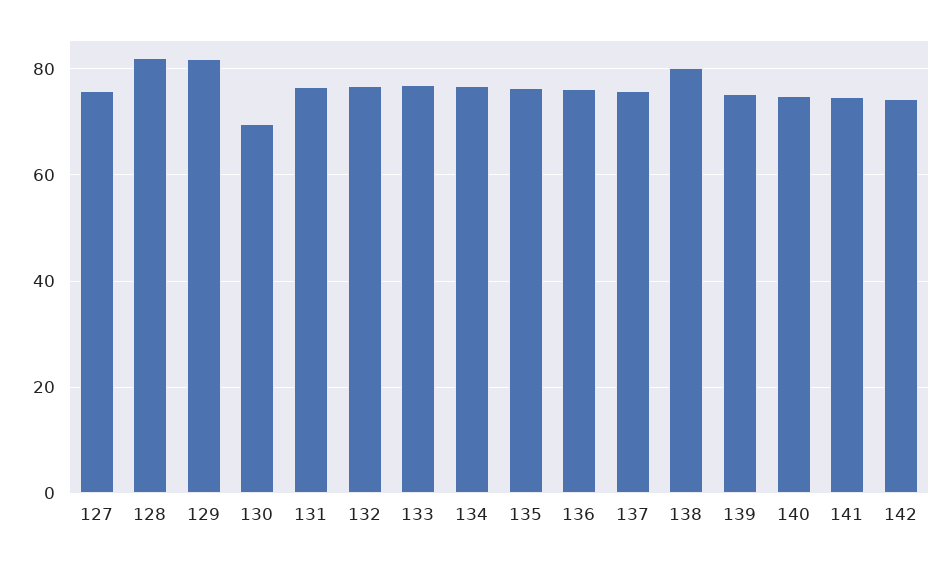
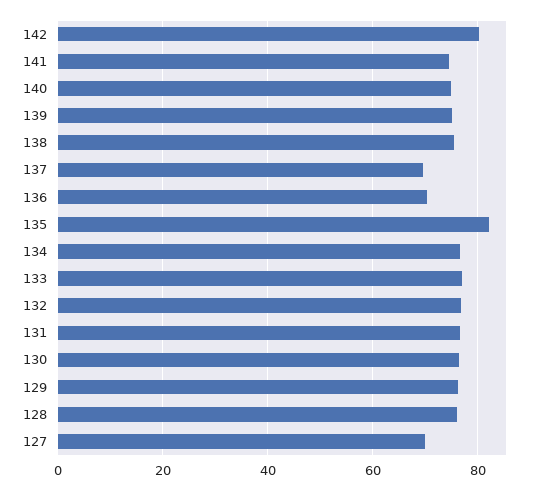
  {
-   "127": 76,
+   "127": 70,
-   "128": 82,
+   "128": 76,
-   "129": 82,
+   "129": 76,
-   "130": 70,
+   "130": 76,
    "131": 76,
    "132": 76,
    "133": 78,
    "134": 76,
-   "135": 76,
+   "135": 82,
-   "136": 76,
+   "136": 70,
-   "137": 76,
+   "137": 70,
-   "138": 80,
+   "138": 76,
    "139": 76,
    "140": 74,
    "141": 74,
-   "142": 74
+   "142": 80
  }

